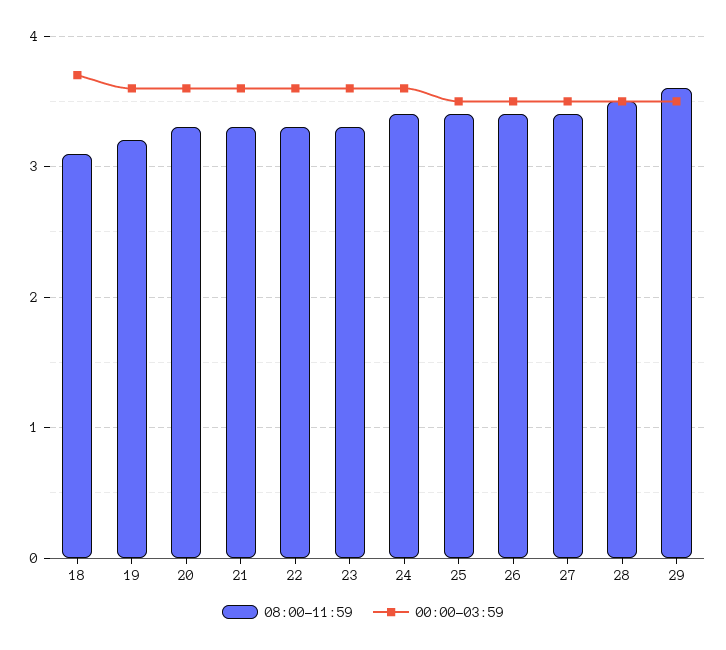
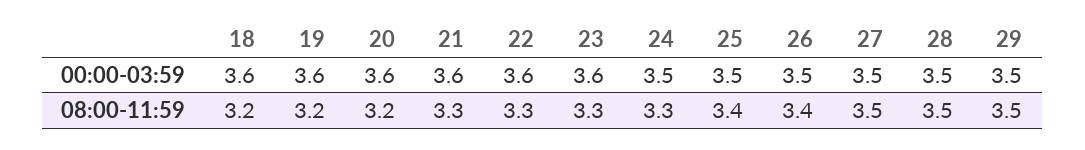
  {
    "08:00-11:59": {
-     "18": 3.1,
+     "18": 3.2,
      "19": 3.2,
-     "20": 3.3,
+     "20": 3.2,
      "21": 3.3,
      "22": 3.3,
      "23": 3.3,
-     "24": 3.4,
+     "24": 3.3,
      "25": 3.4,
      "26": 3.4,
-     "27": 3.4,
+     "27": 3.5,
      "28": 3.5,
-     "29": 3.6
+     "29": 3.5
    },
    "00:00-03:59": {
-     "18": 3.7,
+     "18": 3.6,
      "19": 3.6,
      "20": 3.6,
      "21": 3.6,
      "22": 3.6,
      "23": 3.6,
-     "24": 3.6,
+     "24": 3.5,
      "25": 3.5,
      "26": 3.5,
      "27": 3.5,
      "28": 3.5,
      "29": 3.5
    }
  }

